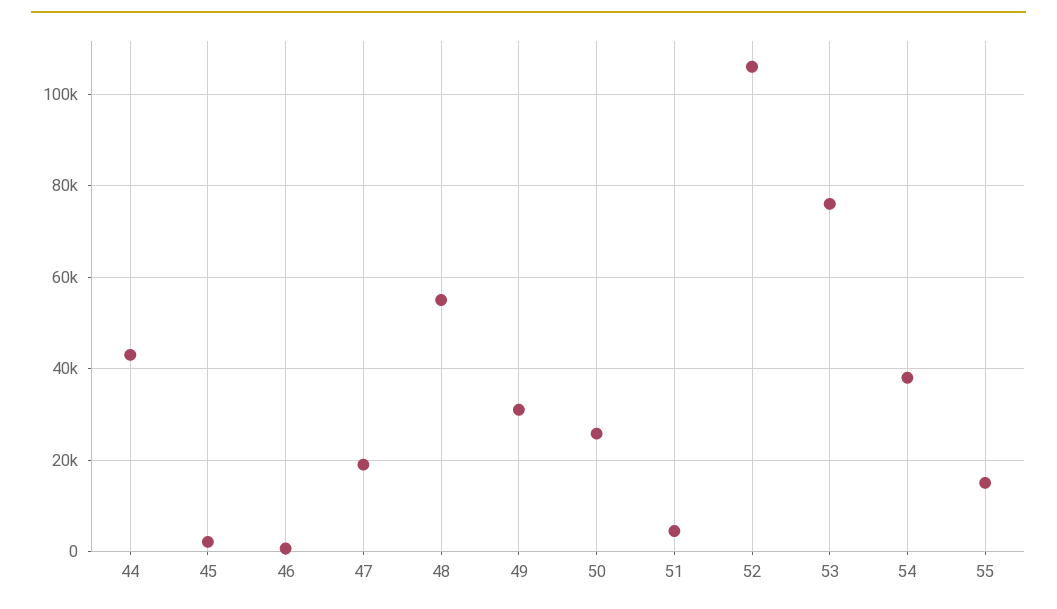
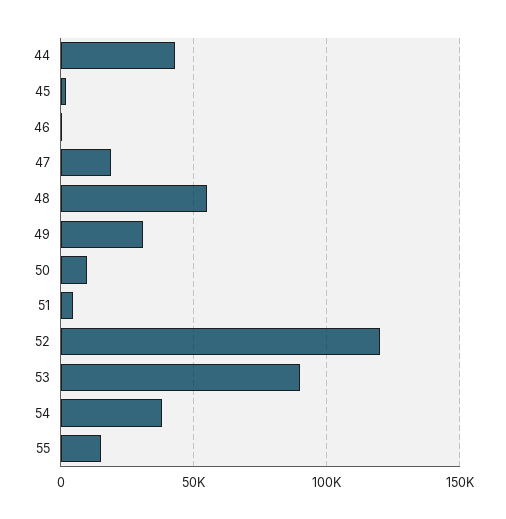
  {
    "44": 44000,
    "45": 2000,
    "46": 0,
    "47": 20000,
    "48": 56000,
    "49": 32000,
-   "50": 26000,
+   "50": 10000,
    "51": 4000,
-   "52": 106000,
+   "52": 120000,
-   "53": 76000,
+   "53": 90000,
    "54": 38000,
    "55": 16000
  }

